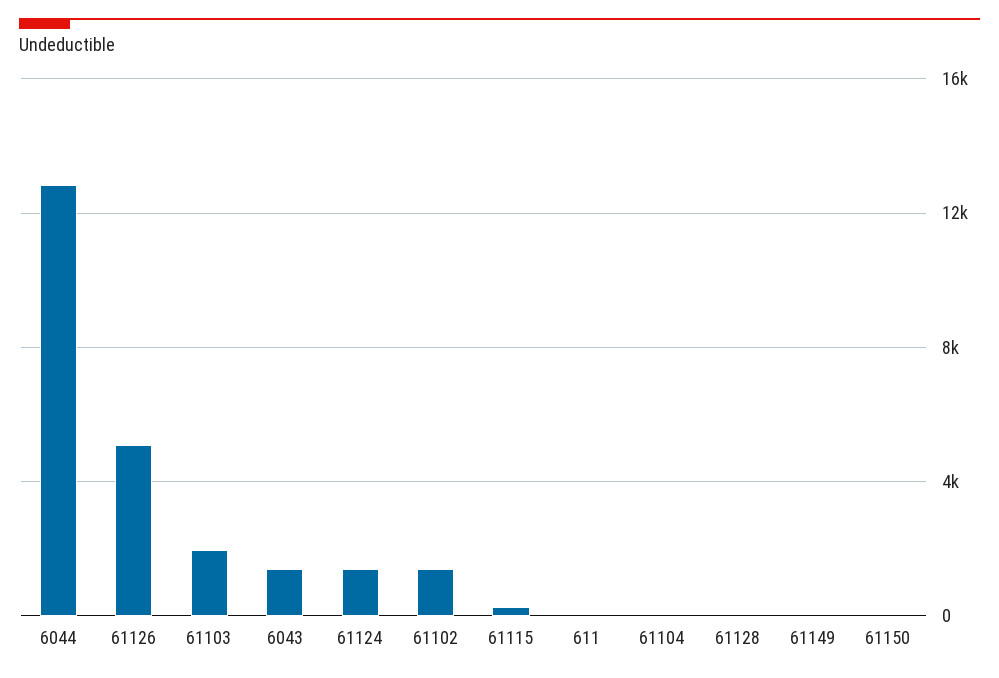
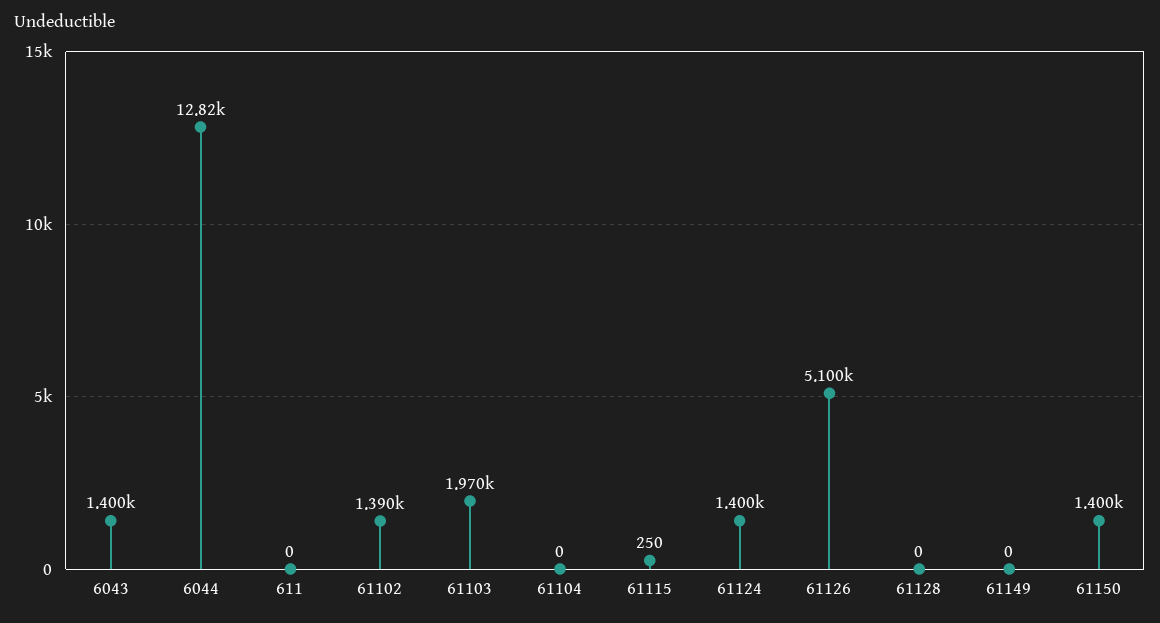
  {
    "6044": 12820,
    "61126": 5100,
    "61103": 1970,
    "6043": 1400,
    "61124": 1400,
    "61102": 1390,
    "61115": 250,
    "611": 0,
    "61104": 0,
    "61128": 0,
    "61149": 0,
-   "61150": 0
+   "61150": 1400
  }

